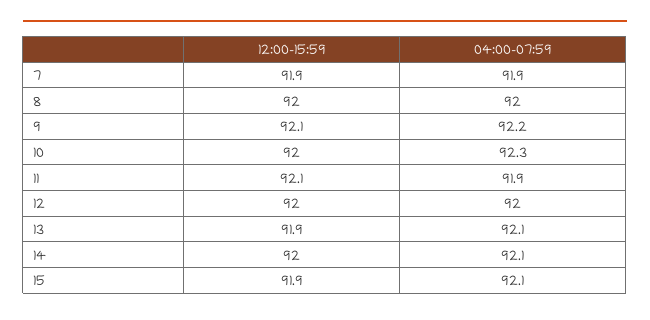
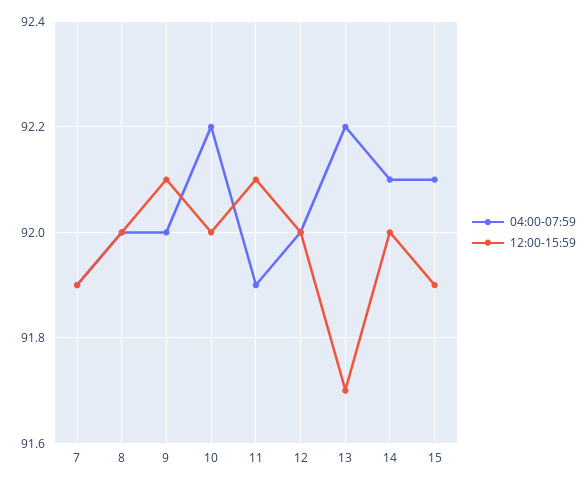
  {
    "12:00-15:59": {
      "7": 91.9,
      "8": 92,
      "9": 92.1,
      "10": 92,
      "11": 92.1,
      "12": 92,
-     "13": 91.9,
+     "13": 91.7,
      "14": 92,
      "15": 91.9
    },
    "04:00-07:59": {
      "7": 91.9,
      "8": 92,
-     "9": 92.2,
+     "9": 92,
-     "10": 92.3,
+     "10": 92.2,
      "11": 91.9,
      "12": 92,
-     "13": 92.1,
+     "13": 92.2,
      "14": 92.1,
      "15": 92.1
    }
  }

